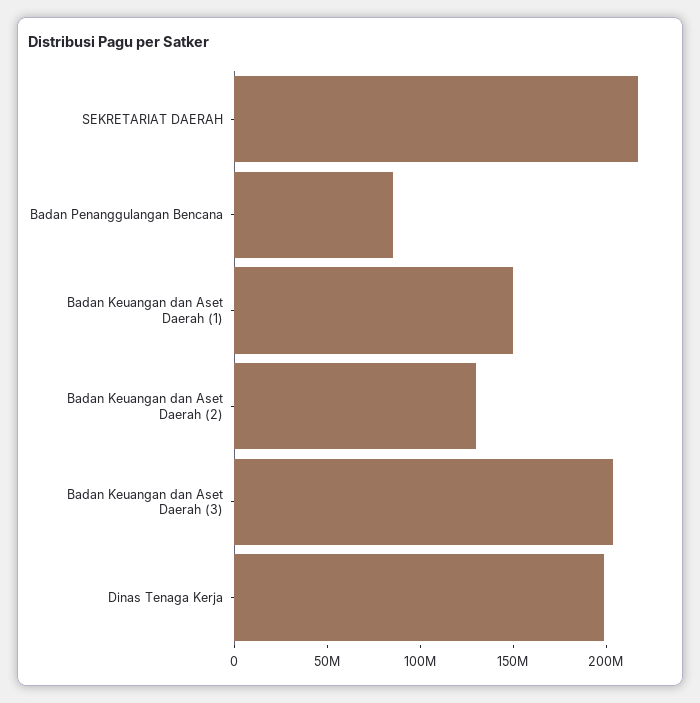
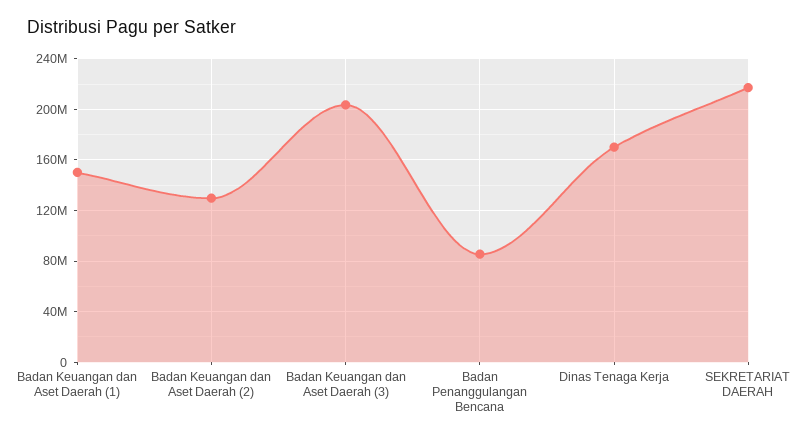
  {
    "SEKRETARIAT DAERAH": 215000000,
    "Badan Penanggulangan Bencana": 85000000,
    "Badan Keuangan dan Aset Daerah (1)": 150000000,
    "Badan Keuangan dan Aset Daerah (2)": 130000000,
    "Badan Keuangan dan Aset Daerah (3)": 205000000,
-   "Dinas Tenaga Kerja": 200000000
+   "Dinas Tenaga Kerja": 170000000
  }

